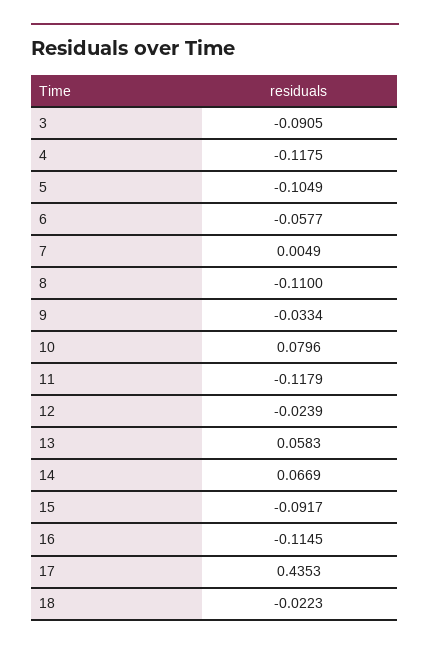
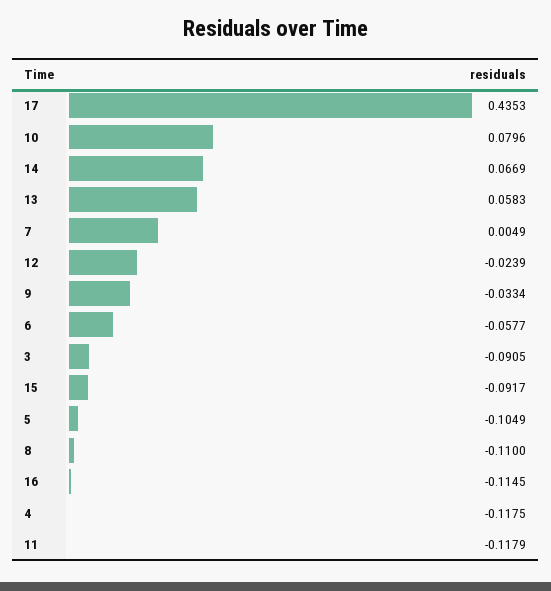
  {
    "3": -0.0905,
    "4": -0.1175,
    "5": -0.1049,
    "6": -0.0577,
    "7": 0.0049,
    "8": -0.11,
    "9": -0.0334,
    "10": 0.0796,
    "11": -0.1179,
    "12": -0.0239,
    "13": 0.0583,
    "14": 0.0669,
    "15": -0.0917,
    "16": -0.1145,
-   "17": 0.4353,
+   "17": 0.4353
-   "18": -0.0223
  }

